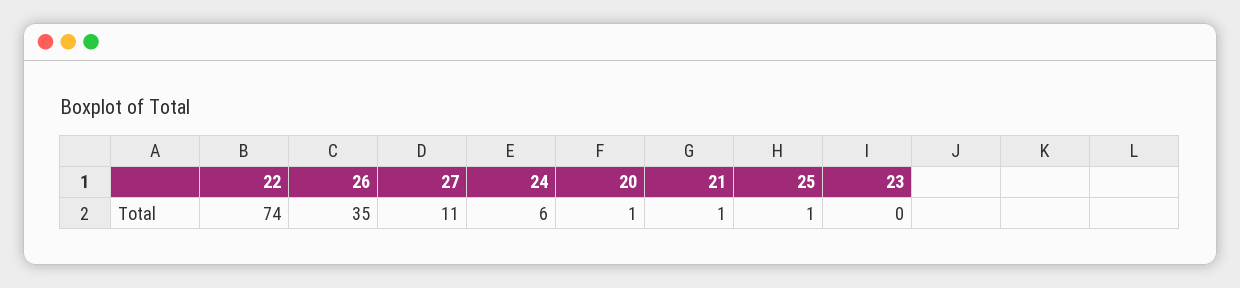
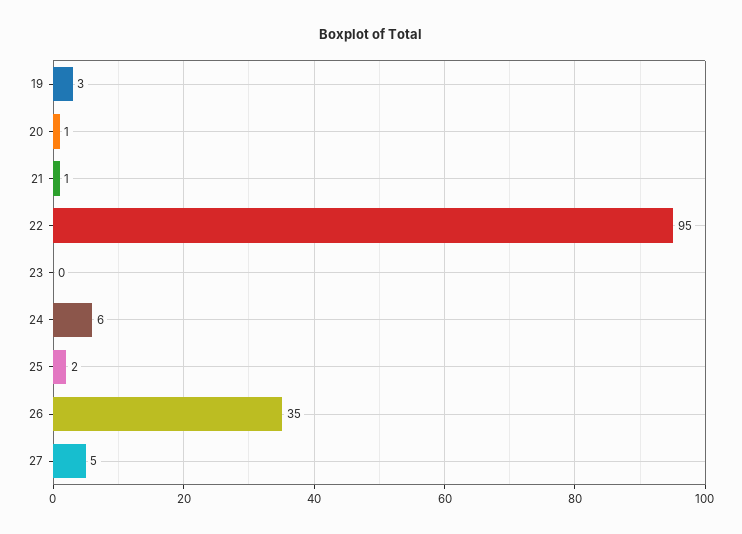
  {
-   "22": 74,
+   "22": 95,
    "26": 35,
-   "27": 11,
+   "27": 5,
    "24": 6,
    "20": 1,
    "21": 1,
-   "25": 1,
+   "25": 2,
-   "23": 0
+   "23": 0,
+   "19": 3
  }

